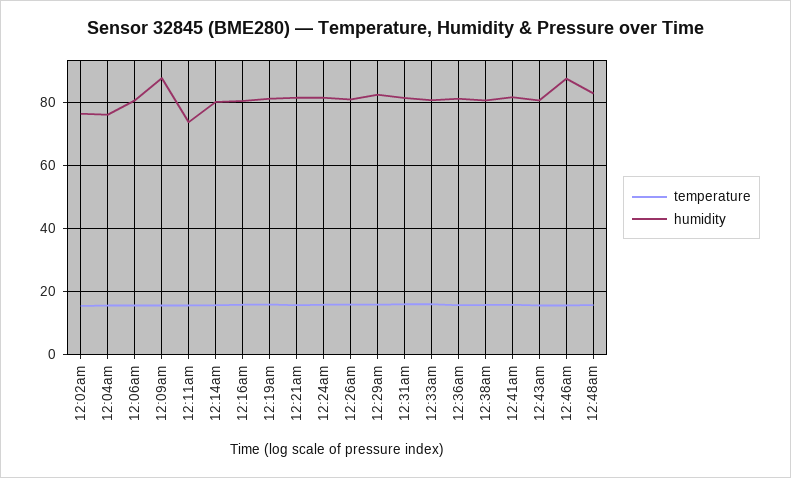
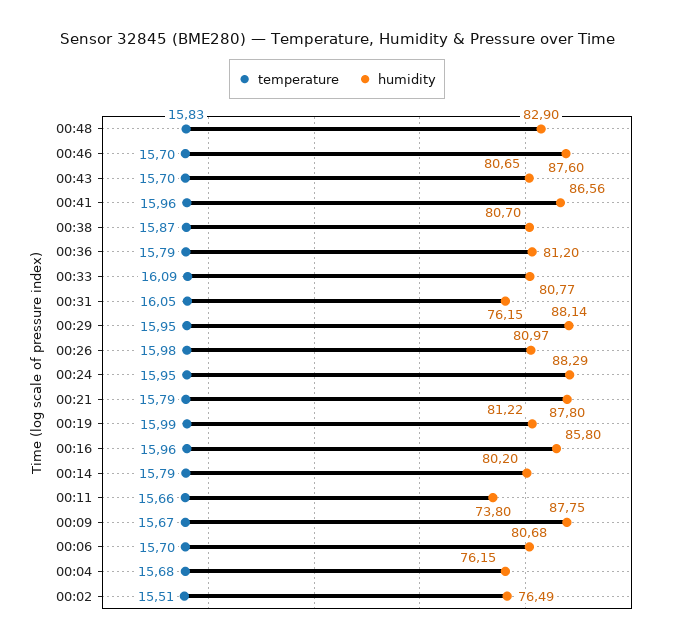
  {
    "temperature": {
      "12:02am": 15.51,
      "12:04am": 15.68,
      "12:06am": 15.7,
      "12:09am": 15.67,
      "12:11am": 15.66,
      "12:14am": 15.79,
      "12:16am": 15.96,
      "12:19am": 15.99,
      "12:21am": 15.79,
      "12:24am": 15.95,
      "12:26am": 15.98,
      "12:29am": 15.95,
      "12:31am": 16.05,
      "12:33am": 16.09,
      "12:36am": 15.79,
      "12:38am": 15.87,
      "12:41am": 15.96,
      "12:43am": 15.7,
      "12:46am": 15.7,
      "12:48am": 15.83
    },
    "humidity": {
      "12:02am": 76.49,
      "12:04am": 76.15,
      "12:06am": 80.68,
      "12:09am": 87.75,
      "12:11am": 73.8,
      "12:14am": 80.2,
-     "12:16am": 80,
+     "12:16am": 85.8,
      "12:19am": 81.22,
-     "12:21am": 82,
+     "12:21am": 87.8,
-     "12:24am": 82,
+     "12:24am": 88.29,
      "12:26am": 80.97,
-     "12:29am": 82,
+     "12:29am": 88.14,
-     "12:31am": 82,
+     "12:31am": 76.15,
      "12:33am": 80.77,
      "12:36am": 81.2,
      "12:38am": 80.7,
-     "12:41am": 82,
+     "12:41am": 86.56,
      "12:43am": 80.65,
      "12:46am": 87.6,
      "12:48am": 82.9
    }
  }

